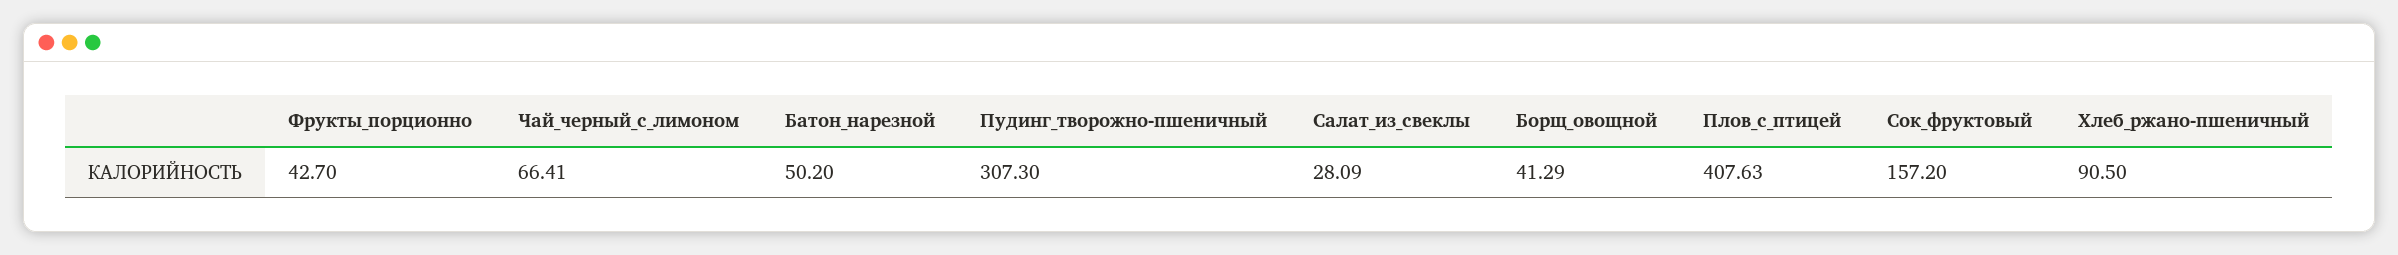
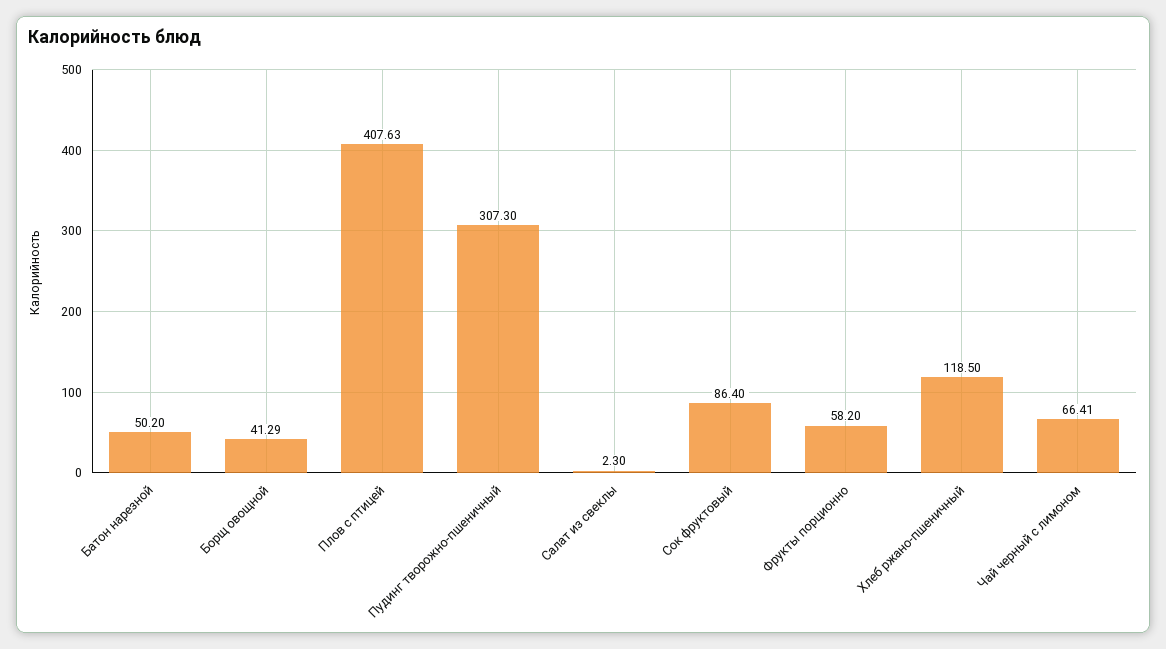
  {
-   "Фрукты_порционно": 42.7,
+   "Фрукты_порционно": 58.2,
    "Чай_черный_с_лимоном": 66.41,
    "Батон_нарезной": 50.2,
    "Пудинг_творожно-пшеничный": 307.3,
-   "Салат_из_свеклы": 28.09,
+   "Салат_из_свеклы": 2.3,
    "Борщ_овощной": 41.29,
    "Плов_с_птицей": 407.63,
-   "Сок_фруктовый": 157.2,
+   "Сок_фруктовый": 86.4,
-   "Хлеб_ржано-пшеничный": 90.5
+   "Хлеб_ржано-пшеничный": 118.5
  }

